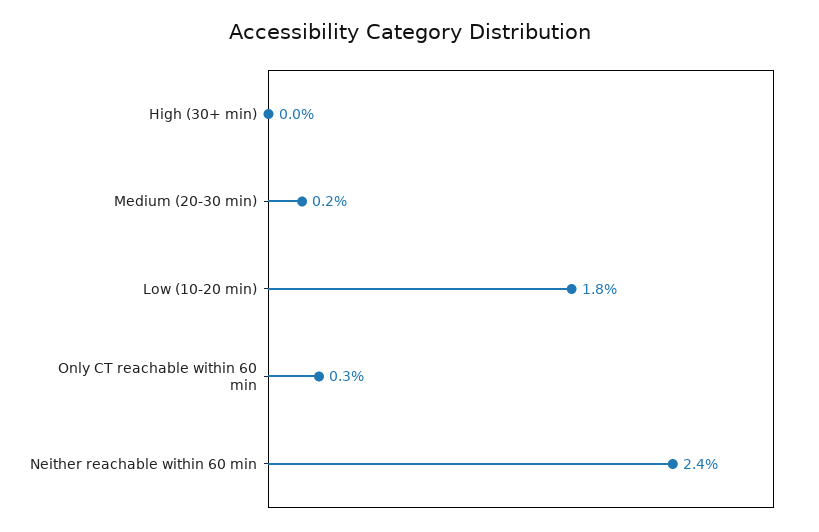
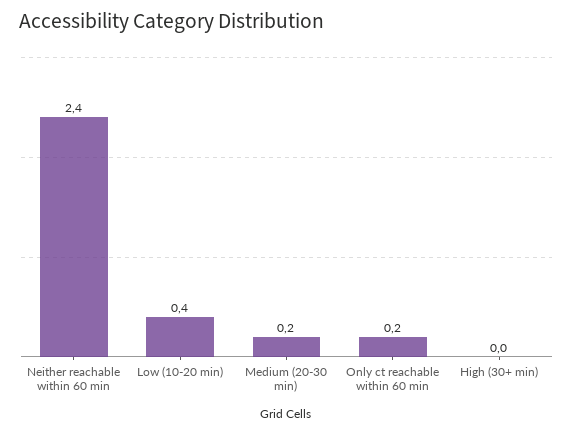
  {
    "High (30+ min)": 0,
    "Medium (20-30 min)": 0.2,
-   "Low (10-20 min)": 1.8,
+   "Low (10-20 min)": 0.4,
-   "Only CT reachable within 60 min": 0.3,
+   "Only CT reachable within 60 min": 0.2,
    "Neither reachable within 60 min": 2.4
  }

